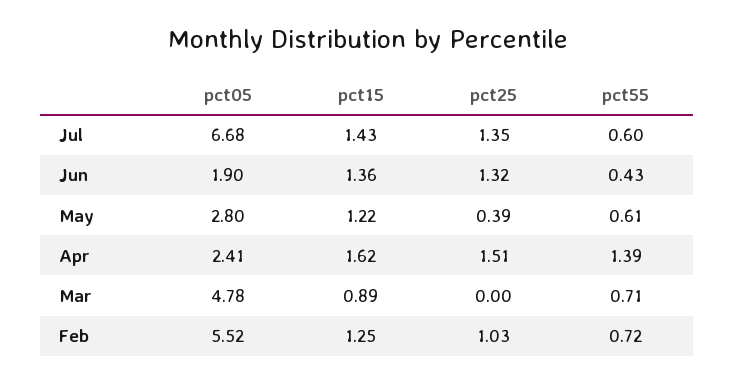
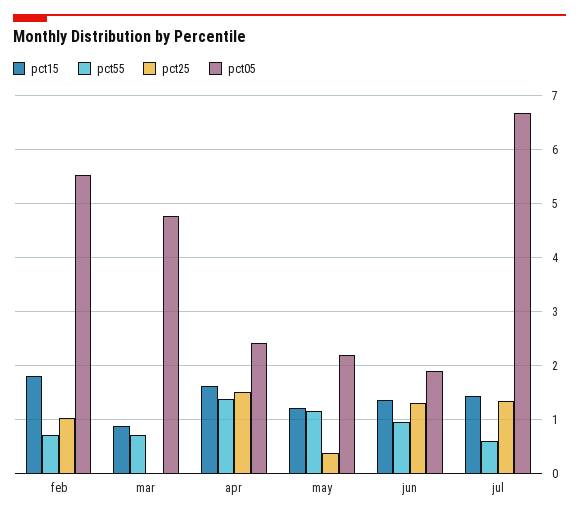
  {
    "pct05": {
      "Jul": 6.68,
      "Jun": 1.9,
-     "May": 2.8,
+     "May": 2.2,
      "Apr": 2.41,
      "Mar": 4.78,
      "Feb": 5.52
    },
    "pct15": {
      "Jul": 1.43,
      "Jun": 1.36,
      "May": 1.22,
      "Apr": 1.62,
      "Mar": 0.89,
-     "Feb": 1.25
+     "Feb": 1.8
    },
    "pct25": {
      "Jul": 1.35,
      "Jun": 1.32,
      "May": 0.39,
      "Apr": 1.51,
      "Mar": 0,
      "Feb": 1.03
    },
    "pct55": {
      "Jul": 0.6,
-     "Jun": 0.43,
+     "Jun": 1,
-     "May": 0.61,
+     "May": 1.2,
      "Apr": 1.39,
      "Mar": 0.71,
      "Feb": 0.72
    }
  }

